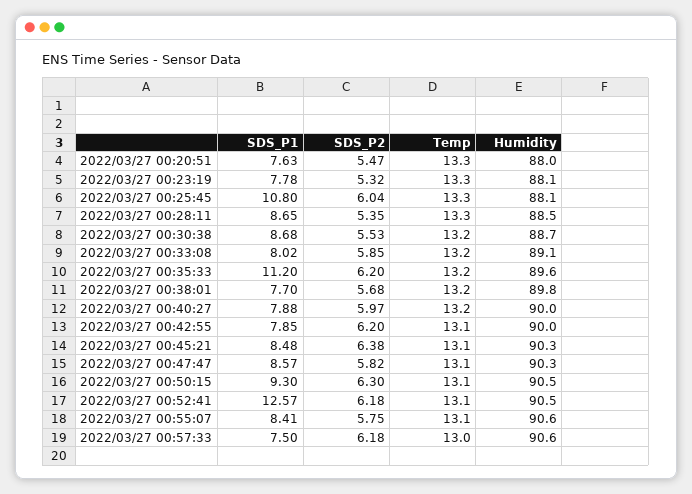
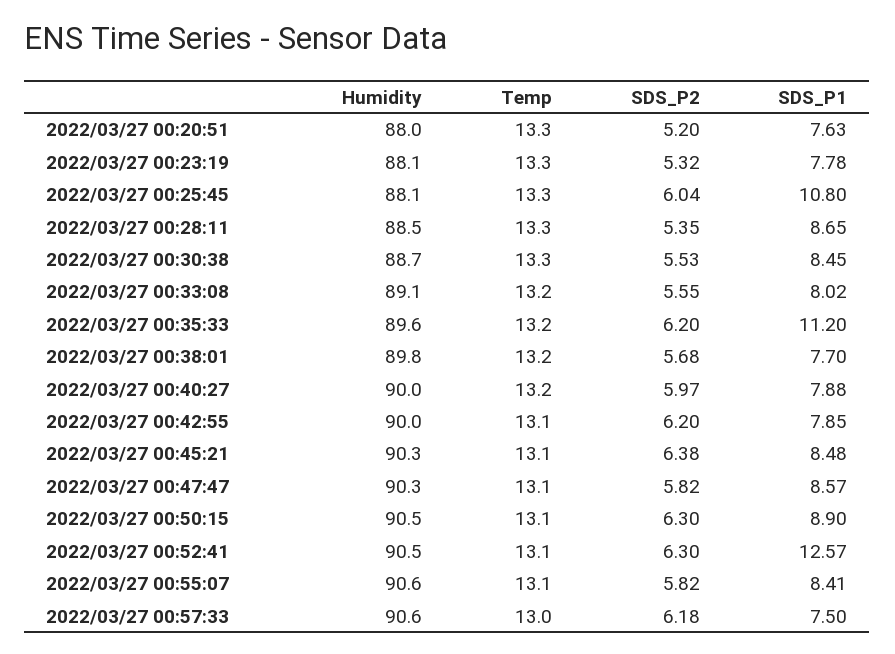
  {
    "SDS_P1": {
      "2022/03/27 00:20:51": 7.63,
      "2022/03/27 00:23:19": 7.78,
      "2022/03/27 00:25:45": 10.8,
      "2022/03/27 00:28:11": 8.65,
-     "2022/03/27 00:30:38": 8.68,
+     "2022/03/27 00:30:38": 8.45,
      "2022/03/27 00:33:08": 8.02,
      "2022/03/27 00:35:33": 11.2,
      "2022/03/27 00:38:01": 7.7,
      "2022/03/27 00:40:27": 7.88,
      "2022/03/27 00:42:55": 7.85,
      "2022/03/27 00:45:21": 8.48,
      "2022/03/27 00:47:47": 8.57,
-     "2022/03/27 00:50:15": 9.3,
+     "2022/03/27 00:50:15": 8.9,
      "2022/03/27 00:52:41": 12.57,
      "2022/03/27 00:55:07": 8.41,
      "2022/03/27 00:57:33": 7.5
    },
    "SDS_P2": {
-     "2022/03/27 00:20:51": 5.47,
+     "2022/03/27 00:20:51": 5.2,
      "2022/03/27 00:23:19": 5.32,
      "2022/03/27 00:25:45": 6.04,
      "2022/03/27 00:28:11": 5.35,
      "2022/03/27 00:30:38": 5.53,
-     "2022/03/27 00:33:08": 5.85,
+     "2022/03/27 00:33:08": 5.55,
      "2022/03/27 00:35:33": 6.2,
      "2022/03/27 00:38:01": 5.68,
      "2022/03/27 00:40:27": 5.97,
      "2022/03/27 00:42:55": 6.2,
      "2022/03/27 00:45:21": 6.38,
      "2022/03/27 00:47:47": 5.82,
      "2022/03/27 00:50:15": 6.3,
-     "2022/03/27 00:52:41": 6.18,
+     "2022/03/27 00:52:41": 6.3,
-     "2022/03/27 00:55:07": 5.75,
+     "2022/03/27 00:55:07": 5.82,
      "2022/03/27 00:57:33": 6.18
    },
    "Temp": {
      "2022/03/27 00:20:51": 13.3,
      "2022/03/27 00:23:19": 13.3,
      "2022/03/27 00:25:45": 13.3,
      "2022/03/27 00:28:11": 13.3,
-     "2022/03/27 00:30:38": 13.2,
+     "2022/03/27 00:30:38": 13.3,
      "2022/03/27 00:33:08": 13.2,
      "2022/03/27 00:35:33": 13.2,
      "2022/03/27 00:38:01": 13.2,
      "2022/03/27 00:40:27": 13.2,
      "2022/03/27 00:42:55": 13.1,
      "2022/03/27 00:45:21": 13.1,
      "2022/03/27 00:47:47": 13.1,
      "2022/03/27 00:50:15": 13.1,
      "2022/03/27 00:52:41": 13.1,
      "2022/03/27 00:55:07": 13.1,
      "2022/03/27 00:57:33": 13
    },
    "Humidity": {
      "2022/03/27 00:20:51": 88,
      "2022/03/27 00:23:19": 88.1,
      "2022/03/27 00:25:45": 88.1,
      "2022/03/27 00:28:11": 88.5,
      "2022/03/27 00:30:38": 88.7,
      "2022/03/27 00:33:08": 89.1,
      "2022/03/27 00:35:33": 89.6,
      "2022/03/27 00:38:01": 89.8,
      "2022/03/27 00:40:27": 90,
      "2022/03/27 00:42:55": 90,
      "2022/03/27 00:45:21": 90.3,
      "2022/03/27 00:47:47": 90.3,
      "2022/03/27 00:50:15": 90.5,
      "2022/03/27 00:52:41": 90.5,
      "2022/03/27 00:55:07": 90.6,
      "2022/03/27 00:57:33": 90.6
    }
  }

